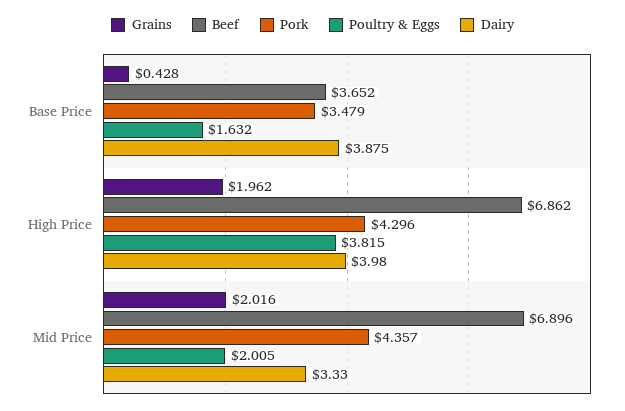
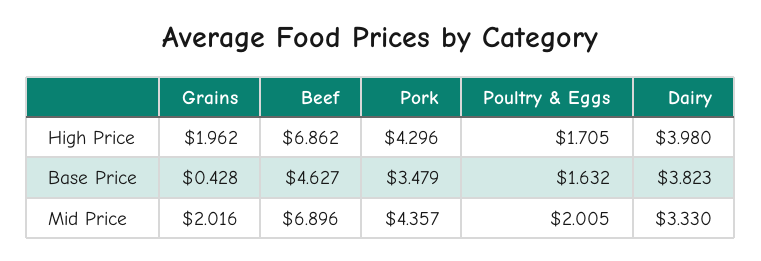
  {
    "Grains": {
      "Base Price": 0.428,
      "High Price": 1.962,
      "Mid Price": 2.016
    },
    "Beef": {
-     "Base Price": 3.652,
+     "Base Price": 4.627,
      "High Price": 6.862,
      "Mid Price": 6.896
    },
    "Pork": {
      "Base Price": 3.479,
      "High Price": 4.296,
      "Mid Price": 4.357
    },
    "Poultry & Eggs": {
      "Base Price": 1.632,
-     "High Price": 3.815,
+     "High Price": 1.705,
      "Mid Price": 2.005
    },
    "Dairy": {
-     "Base Price": 3.875,
+     "Base Price": 3.823,
      "High Price": 3.98,
      "Mid Price": 3.33
    }
  }

